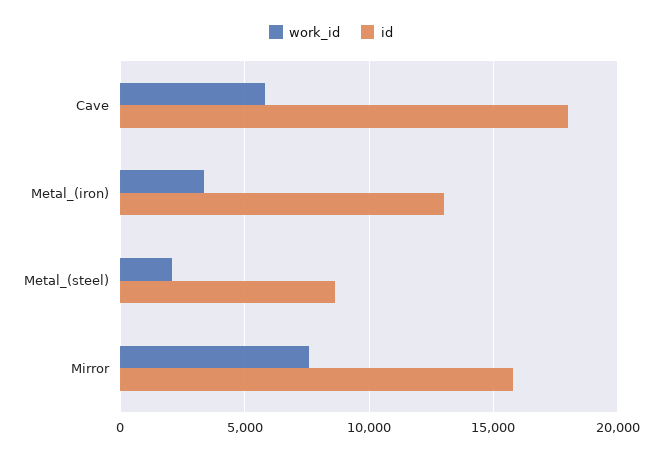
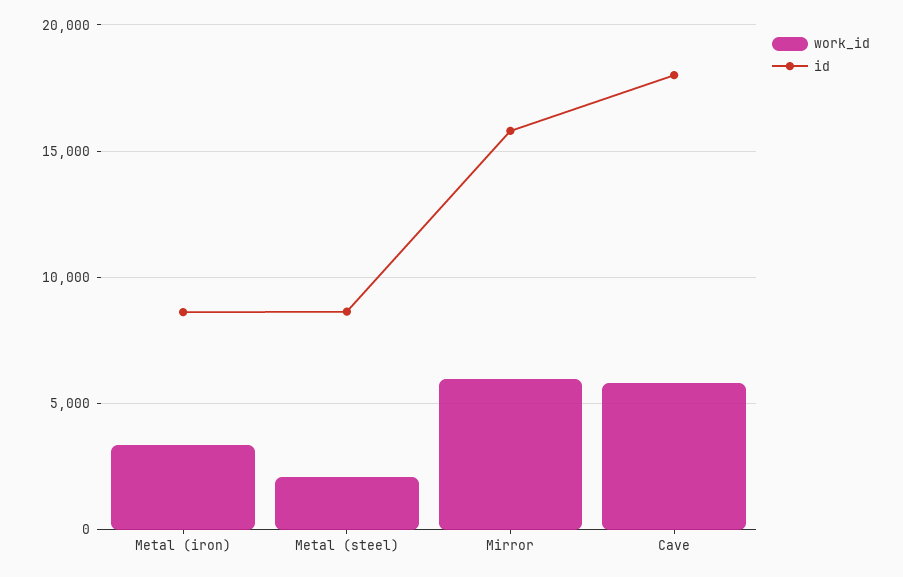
  {
    "work_id": {
      "Cave": 6000,
      "Metal_(iron)": 3500,
      "Metal_(steel)": 2000,
-     "Mirror": 7500
+     "Mirror": 6000
    },
    "id": {
      "Cave": 18000,
-     "Metal_(iron)": 13000,
+     "Metal_(iron)": 8500,
      "Metal_(steel)": 8500,
      "Mirror": 16000
    }
  }

